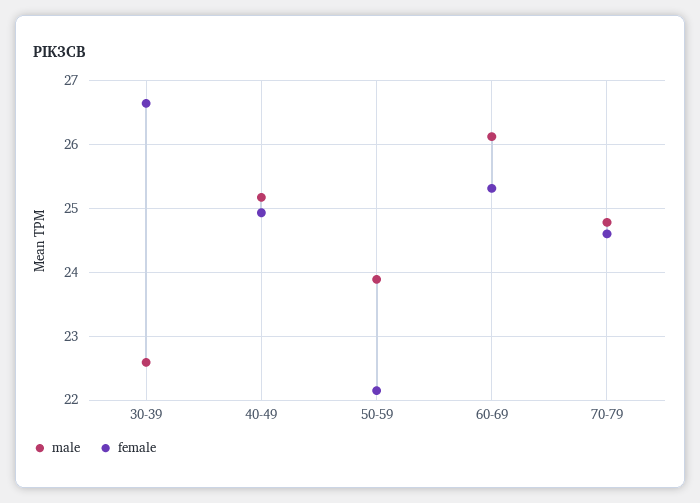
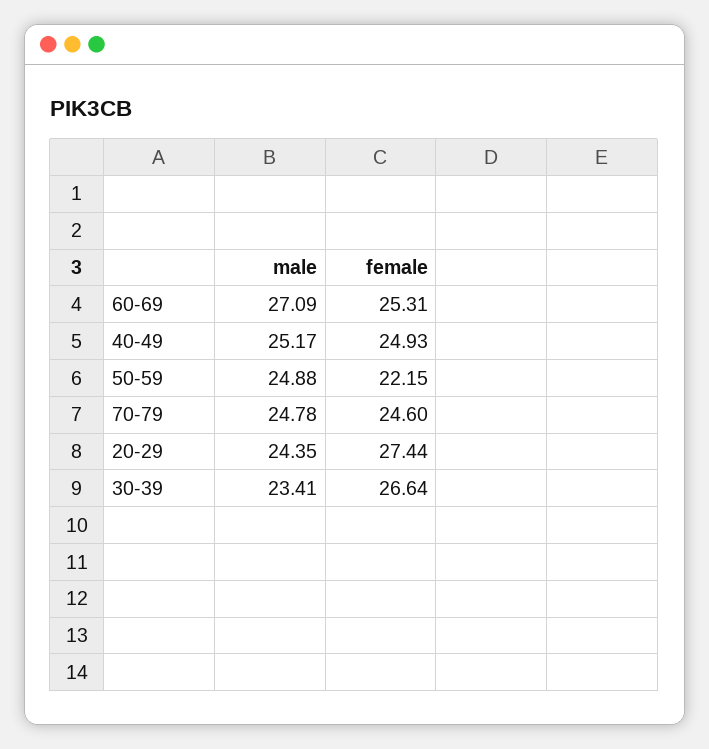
  {
    "male": {
-     "30-39": 22.6,
+     "30-39": 23.41,
      "40-49": 25.17,
-     "50-59": 23.9,
+     "50-59": 24.88,
-     "60-69": 26.1,
+     "60-69": 27.09,
-     "70-79": 24.78
+     "70-79": 24.78,
+     "20-29": 24.35
    },
    "female": {
      "30-39": 26.64,
      "40-49": 24.93,
      "50-59": 22.15,
      "60-69": 25.31,
-     "70-79": 24.6
+     "70-79": 24.6,
+     "20-29": 27.44
    }
  }

